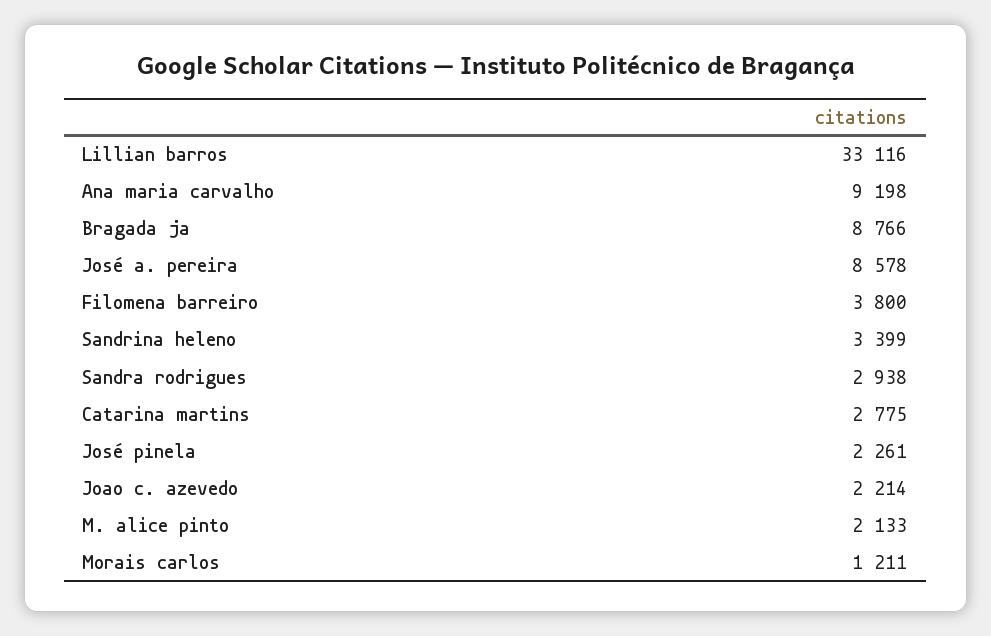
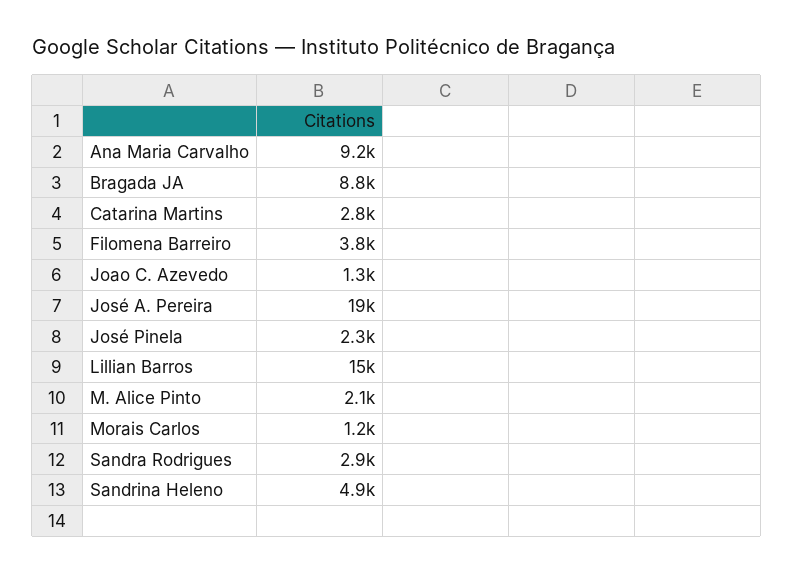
  {
-   "Lillian barros": 33116,
+   "Lillian barros": 15000,
    "Ana maria carvalho": 9198,
    "Bragada ja": 8766,
-   "José a. pereira": 8578,
+   "José a. pereira": 19000,
    "Filomena barreiro": 3800,
-   "Sandrina heleno": 3399,
+   "Sandrina heleno": 4900,
    "Sandra rodrigues": 2938,
    "Catarina martins": 2775,
    "José pinela": 2261,
-   "Joao c. azevedo": 2214,
+   "Joao c. azevedo": 1300,
    "M. alice pinto": 2133,
    "Morais carlos": 1211
  }

